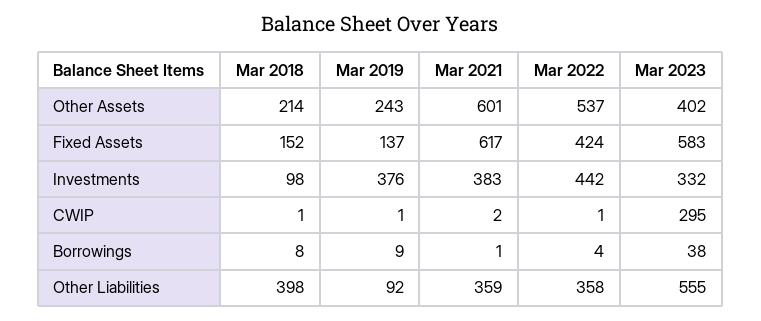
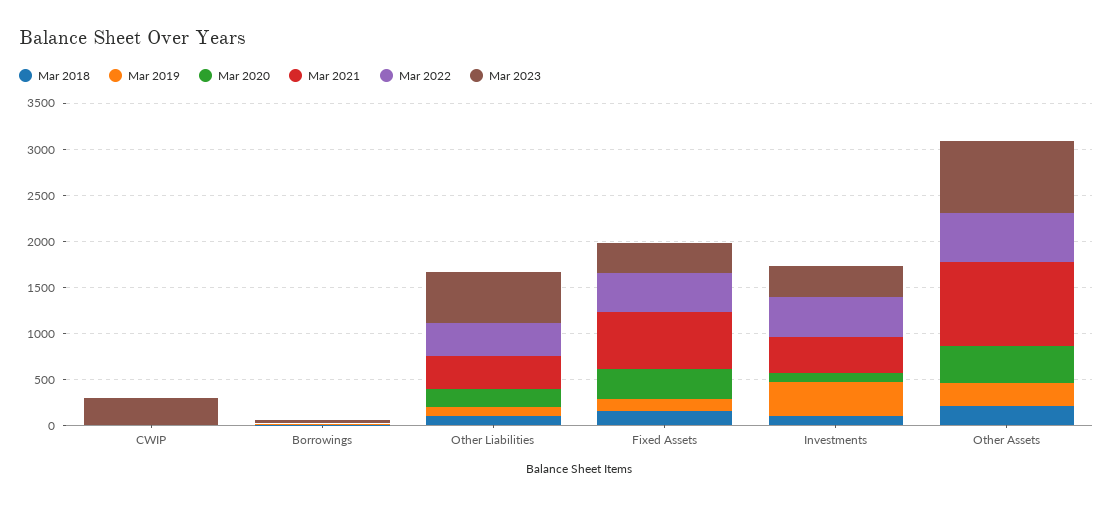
  {
    "Mar 2018": {
      "Other Assets": 214,
      "Fixed Assets": 152,
      "Investments": 98,
      "CWIP": 1,
      "Borrowings": 8,
-     "Other Liabilities": 398
+     "Other Liabilities": 100
    },
    "Mar 2019": {
      "Other Assets": 243,
      "Fixed Assets": 137,
      "Investments": 376,
      "CWIP": 1,
      "Borrowings": 9,
      "Other Liabilities": 92
    },
    "Mar 2021": {
-     "Other Assets": 601,
+     "Other Assets": 900,
      "Fixed Assets": 617,
      "Investments": 383,
      "CWIP": 2,
      "Borrowings": 1,
      "Other Liabilities": 359
    },
    "Mar 2022": {
      "Other Assets": 537,
      "Fixed Assets": 424,
      "Investments": 442,
      "CWIP": 1,
      "Borrowings": 4,
      "Other Liabilities": 358
    },
    "Mar 2023": {
-     "Other Assets": 402,
+     "Other Assets": 800,
-     "Fixed Assets": 583,
+     "Fixed Assets": 300,
      "Investments": 332,
      "CWIP": 295,
      "Borrowings": 38,
      "Other Liabilities": 555
-   }
+   },
+   "Mar 2020": {
+     "CWIP": 0,
+     "Borrowings": 0,
+     "Other Liabilities": 200,
+     "Fixed Assets": 300,
+     "Investments": 100,
+     "Other Assets": 400
+   }
  }

